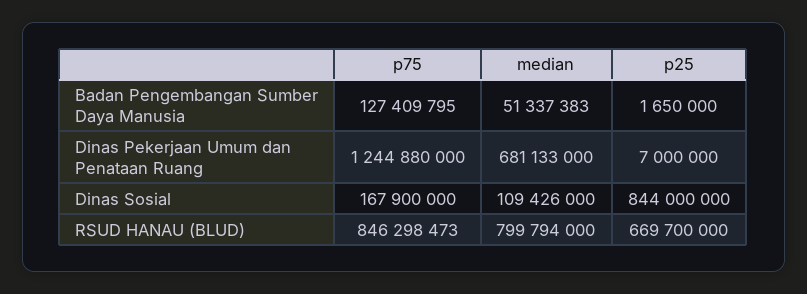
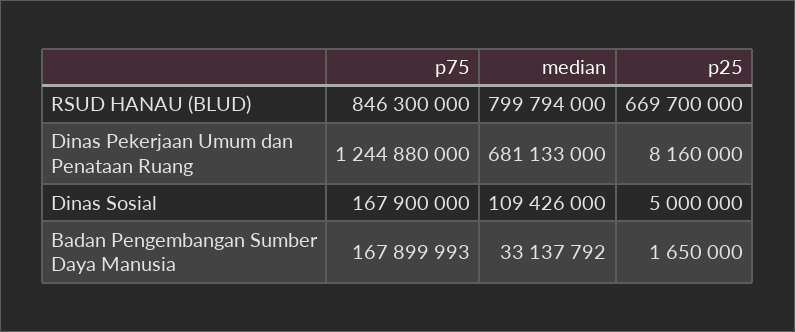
  {
    "p75": {
-     "Badan Pengembangan Sumber Daya Manusia": 127409795,
+     "Badan Pengembangan Sumber Daya Manusia": 167899993,
      "Dinas Pekerjaan Umum dan Penataan Ruang": 1244880000,
      "Dinas Sosial": 167900000,
-     "RSUD HANAU (BLUD)": 846298473
+     "RSUD HANAU (BLUD)": 846300000
    },
    "median": {
-     "Badan Pengembangan Sumber Daya Manusia": 51337383,
+     "Badan Pengembangan Sumber Daya Manusia": 33137792,
      "Dinas Pekerjaan Umum dan Penataan Ruang": 681133000,
      "Dinas Sosial": 109426000,
      "RSUD HANAU (BLUD)": 799794000
    },
    "p25": {
      "Badan Pengembangan Sumber Daya Manusia": 1650000,
-     "Dinas Pekerjaan Umum dan Penataan Ruang": 7000000,
+     "Dinas Pekerjaan Umum dan Penataan Ruang": 8160000,
-     "Dinas Sosial": 844000000,
+     "Dinas Sosial": 5000000,
      "RSUD HANAU (BLUD)": 669700000
    }
  }

